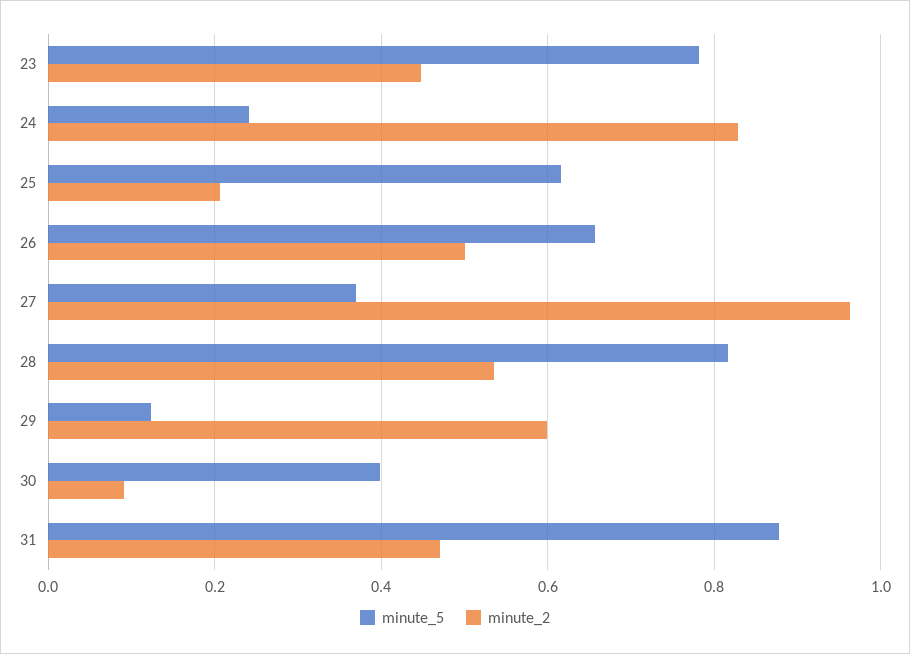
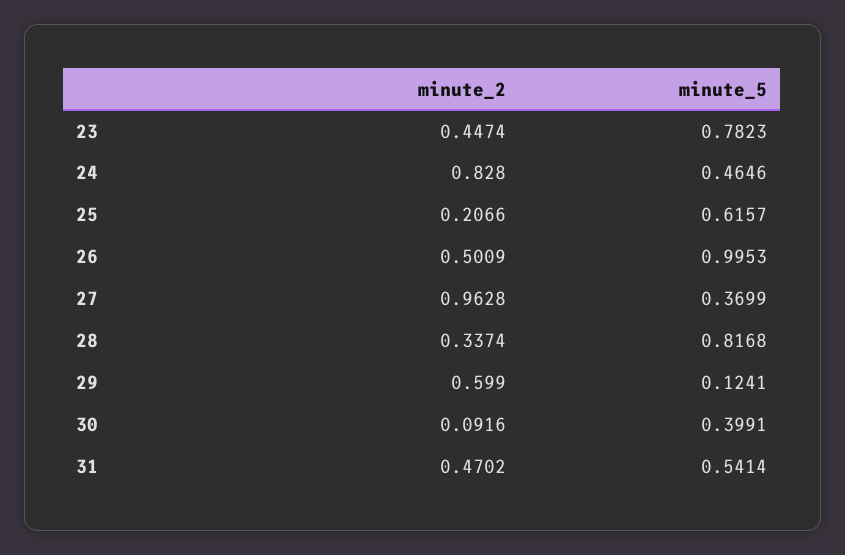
  {
    "minute_5": {
      "23": 0.7823,
-     "24": 0.24,
+     "24": 0.4646,
      "25": 0.6157,
-     "26": 0.66,
+     "26": 0.9953,
      "27": 0.3699,
      "28": 0.8168,
      "29": 0.1241,
      "30": 0.3991,
-     "31": 0.88
+     "31": 0.5414
    },
    "minute_2": {
      "23": 0.4474,
      "24": 0.828,
      "25": 0.2066,
      "26": 0.5009,
      "27": 0.9628,
-     "28": 0.54,
+     "28": 0.3374,
      "29": 0.599,
      "30": 0.0916,
      "31": 0.4702
    }
  }

